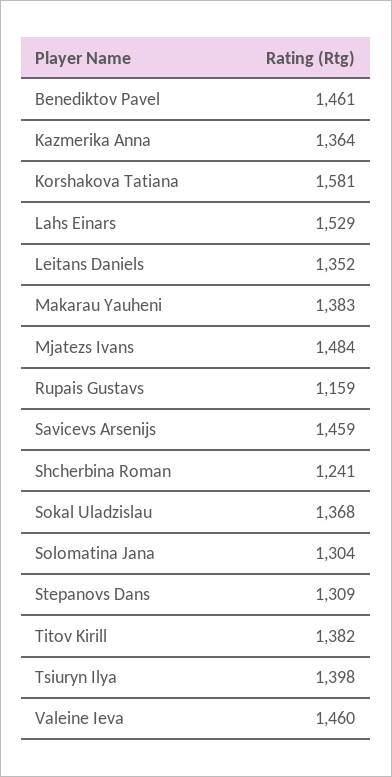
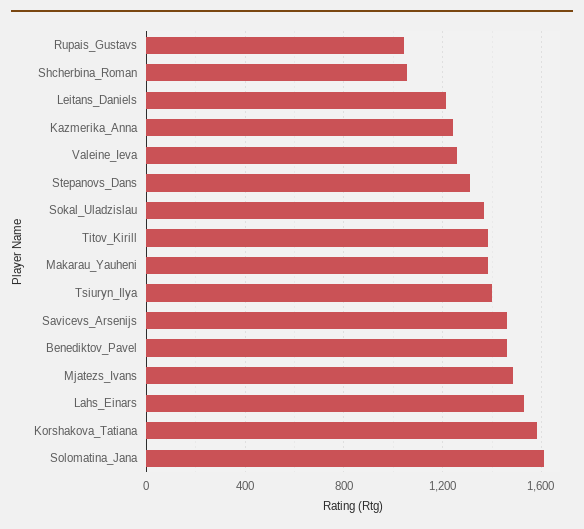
  {
    "Benediktov Pavel": 1461,
-   "Kazmerika Anna": 1364,
+   "Kazmerika Anna": 1250,
    "Korshakova Tatiana": 1581,
    "Lahs Einars": 1529,
-   "Leitans Daniels": 1352,
+   "Leitans Daniels": 1200,
    "Makarau Yauheni": 1383,
    "Mjatezs Ivans": 1484,
-   "Rupais Gustavs": 1159,
+   "Rupais Gustavs": 1050,
    "Savicevs Arsenijs": 1459,
-   "Shcherbina Roman": 1241,
+   "Shcherbina Roman": 1050,
    "Sokal Uladzislau": 1368,
-   "Solomatina Jana": 1304,
+   "Solomatina Jana": 1600,
    "Stepanovs Dans": 1309,
    "Titov Kirill": 1382,
    "Tsiuryn Ilya": 1398,
-   "Valeine Ieva": 1460
+   "Valeine Ieva": 1250
  }

